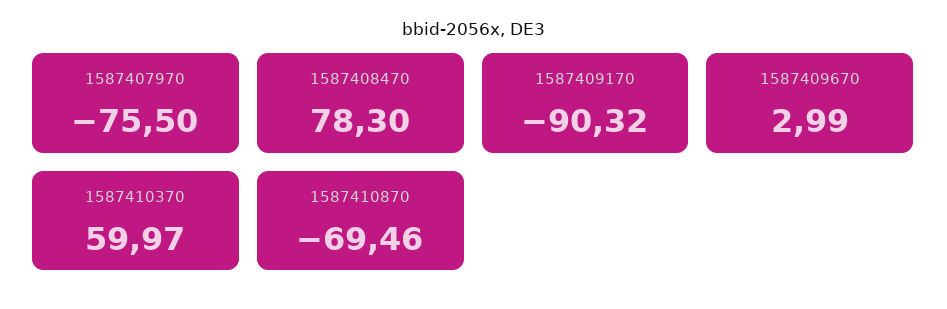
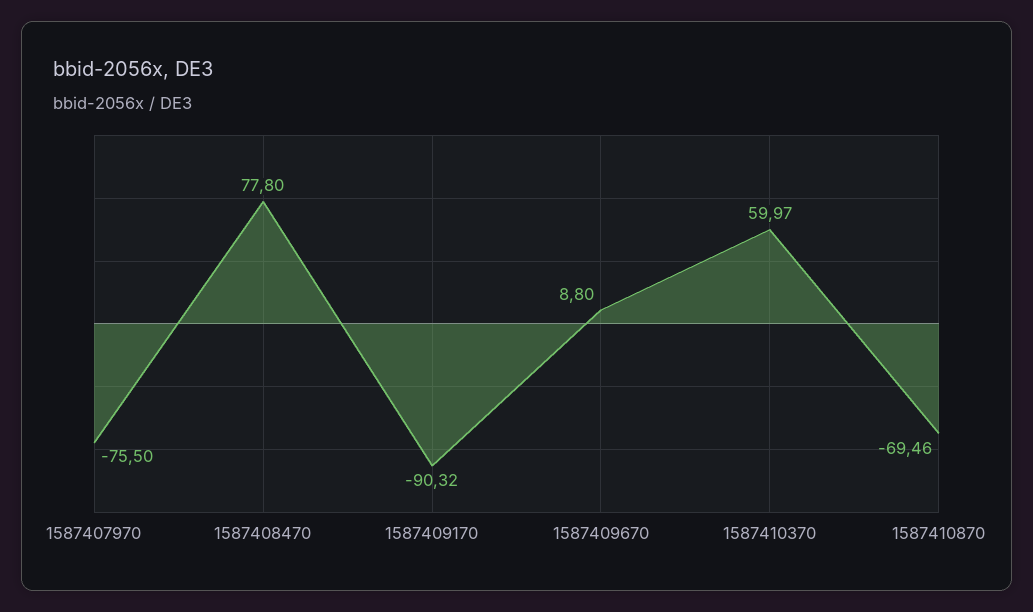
  {
    "1587407970": -75.5,
-   "1587408470": 78.3,
+   "1587408470": 77.8,
    "1587409170": -90.32,
-   "1587409670": 2.99,
+   "1587409670": 8.8,
    "1587410370": 59.97,
    "1587410870": -69.46
  }

